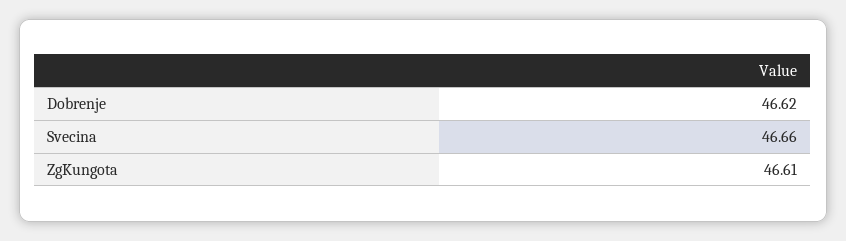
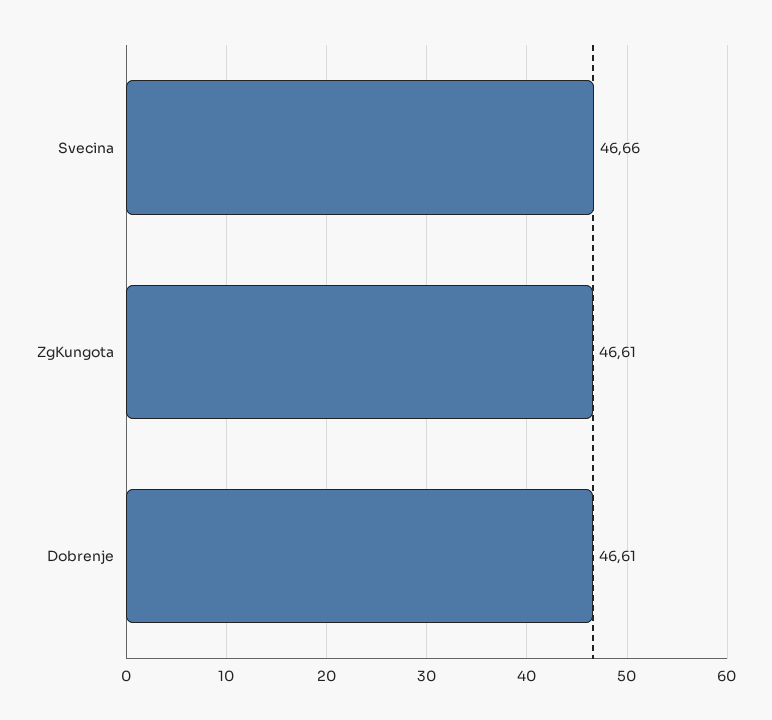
  {
-   "Dobrenje": 46.62,
+   "Dobrenje": 46.61,
    "Svecina": 46.66,
    "ZgKungota": 46.61
  }

